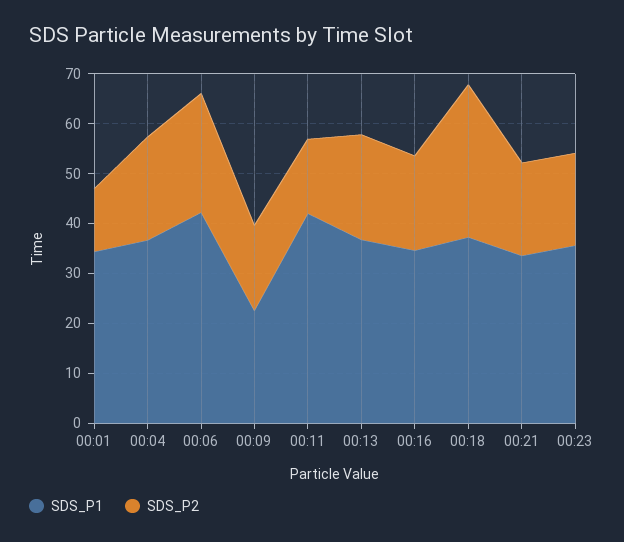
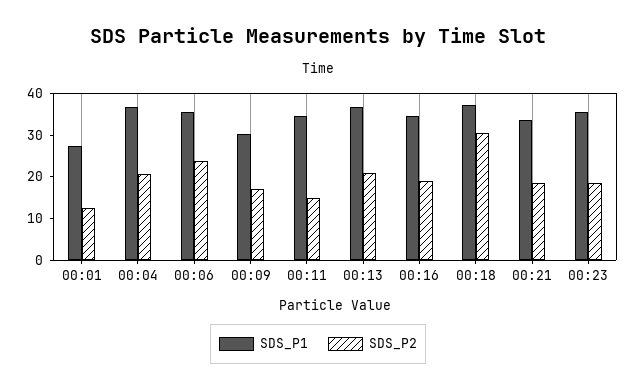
  {
    "SDS_P1": {
-     "00:01": 34,
+     "00:01": 28,
      "00:04": 36,
-     "00:06": 42,
+     "00:06": 36,
-     "00:09": 22,
+     "00:09": 30,
-     "00:11": 42,
+     "00:11": 34,
      "00:13": 36,
      "00:16": 34,
      "00:18": 38,
      "00:21": 34,
      "00:23": 36
    },
    "SDS_P2": {
      "00:01": 12,
      "00:04": 20,
      "00:06": 24,
      "00:09": 18,
      "00:11": 14,
      "00:13": 22,
      "00:16": 18,
      "00:18": 30,
      "00:21": 18,
      "00:23": 18
    }
  }

